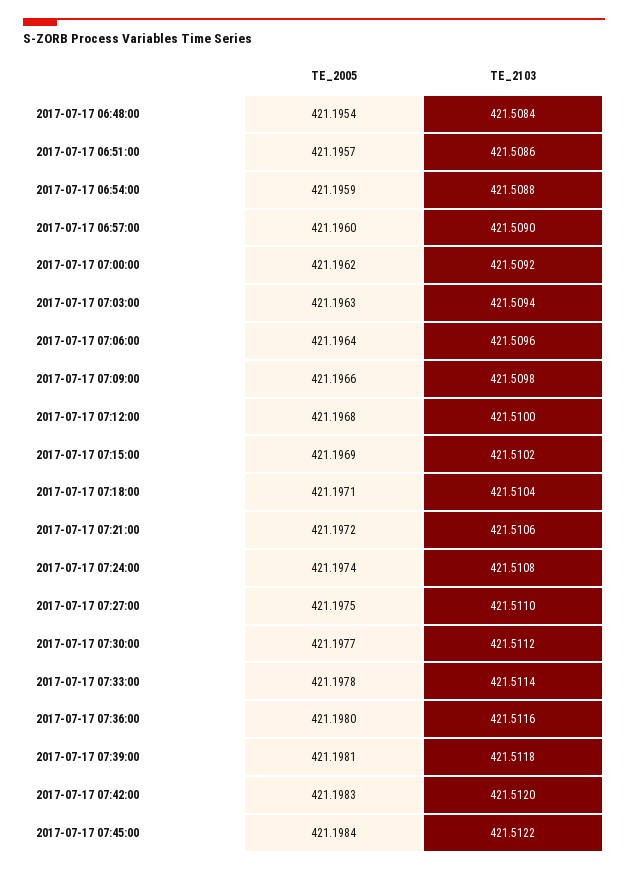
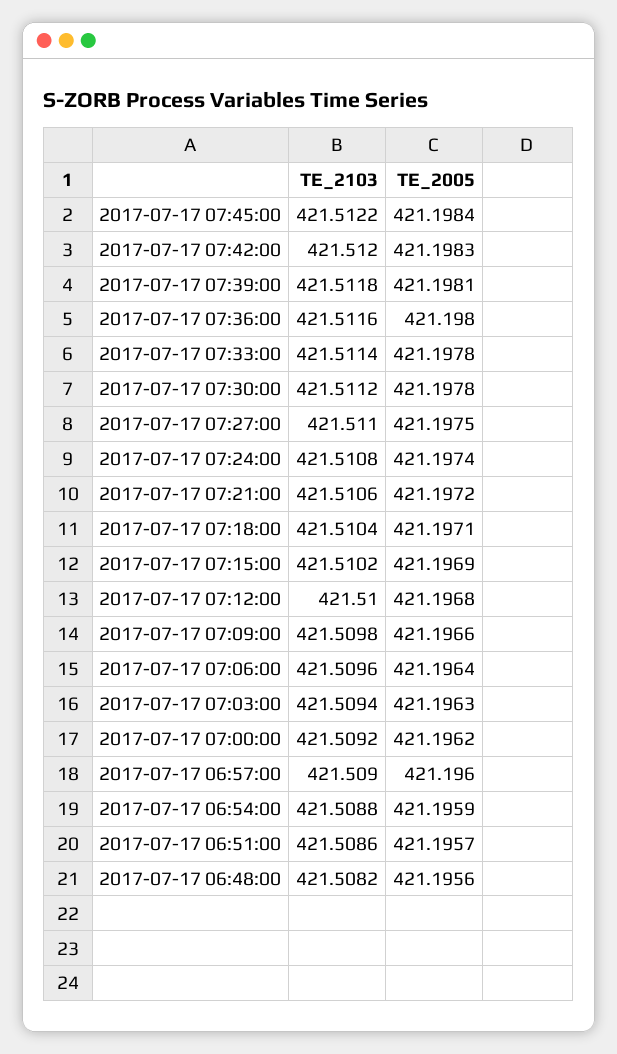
  {
    "TE_2005": {
-     "2017-07-17 06:48:00": 421.1954,
+     "2017-07-17 06:48:00": 421.1956,
      "2017-07-17 06:51:00": 421.1957,
      "2017-07-17 06:54:00": 421.1959,
      "2017-07-17 06:57:00": 421.196,
      "2017-07-17 07:00:00": 421.1962,
      "2017-07-17 07:03:00": 421.1963,
      "2017-07-17 07:06:00": 421.1964,
      "2017-07-17 07:09:00": 421.1966,
      "2017-07-17 07:12:00": 421.1968,
      "2017-07-17 07:15:00": 421.1969,
      "2017-07-17 07:18:00": 421.1971,
      "2017-07-17 07:21:00": 421.1972,
      "2017-07-17 07:24:00": 421.1974,
      "2017-07-17 07:27:00": 421.1975,
-     "2017-07-17 07:30:00": 421.1977,
+     "2017-07-17 07:30:00": 421.1978,
      "2017-07-17 07:33:00": 421.1978,
      "2017-07-17 07:36:00": 421.198,
      "2017-07-17 07:39:00": 421.1981,
      "2017-07-17 07:42:00": 421.1983,
      "2017-07-17 07:45:00": 421.1984
    },
    "TE_2103": {
-     "2017-07-17 06:48:00": 421.5084,
+     "2017-07-17 06:48:00": 421.5082,
      "2017-07-17 06:51:00": 421.5086,
      "2017-07-17 06:54:00": 421.5088,
      "2017-07-17 06:57:00": 421.509,
      "2017-07-17 07:00:00": 421.5092,
      "2017-07-17 07:03:00": 421.5094,
      "2017-07-17 07:06:00": 421.5096,
      "2017-07-17 07:09:00": 421.5098,
      "2017-07-17 07:12:00": 421.51,
      "2017-07-17 07:15:00": 421.5102,
      "2017-07-17 07:18:00": 421.5104,
      "2017-07-17 07:21:00": 421.5106,
      "2017-07-17 07:24:00": 421.5108,
      "2017-07-17 07:27:00": 421.511,
      "2017-07-17 07:30:00": 421.5112,
      "2017-07-17 07:33:00": 421.5114,
      "2017-07-17 07:36:00": 421.5116,
      "2017-07-17 07:39:00": 421.5118,
      "2017-07-17 07:42:00": 421.512,
      "2017-07-17 07:45:00": 421.5122
    }
  }

